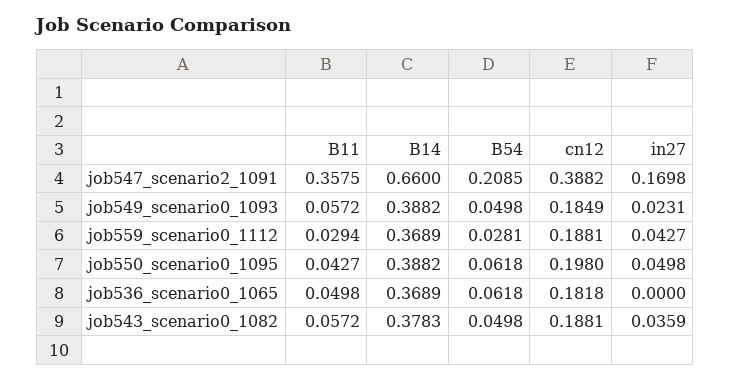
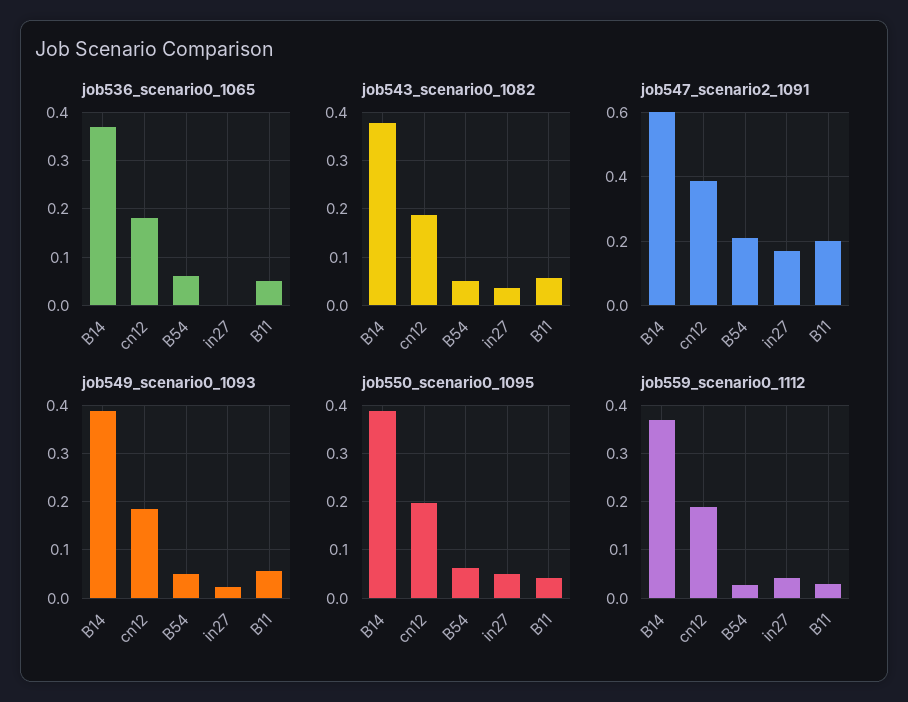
  {
    "job547_scenario2_1091": {
-     "B11": 0.3575,
+     "B11": 0.2,
-     "B14": 0.66,
+     "B14": 0.6,
      "B54": 0.2085,
      "cn12": 0.3882,
      "in27": 0.1698
    },
    "job549_scenario0_1093": {
      "B11": 0.0572,
      "B14": 0.3882,
      "B54": 0.0498,
      "cn12": 0.1849,
      "in27": 0.0231
    },
    "job559_scenario0_1112": {
      "B11": 0.0294,
      "B14": 0.3689,
      "B54": 0.0281,
      "cn12": 0.1881,
      "in27": 0.0427
    },
    "job550_scenario0_1095": {
      "B11": 0.0427,
      "B14": 0.3882,
      "B54": 0.0618,
      "cn12": 0.198,
      "in27": 0.0498
    },
    "job536_scenario0_1065": {
      "B11": 0.0498,
      "B14": 0.3689,
      "B54": 0.0618,
      "cn12": 0.1818,
      "in27": 0
    },
    "job543_scenario0_1082": {
      "B11": 0.0572,
      "B14": 0.3783,
      "B54": 0.0498,
      "cn12": 0.1881,
      "in27": 0.0359
    }
  }

